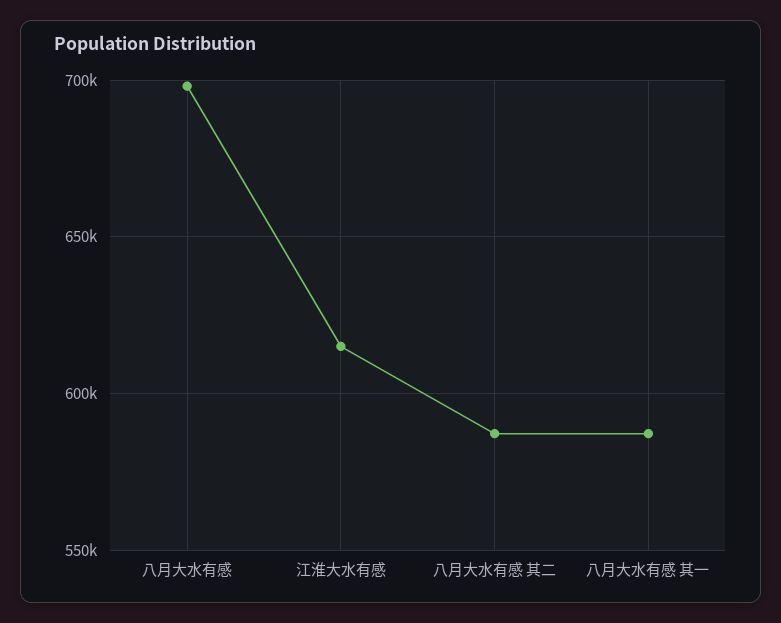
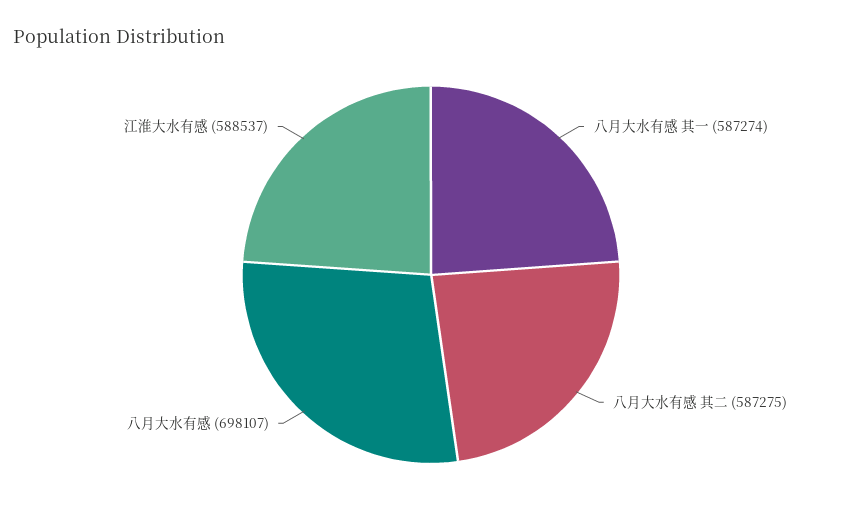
  {
    "八月大水有感": 698107,
-   "江淮大水有感": 615000,
+   "江淮大水有感": 588537,
    "八月大水有感 其二": 587275,
    "八月大水有感 其一": 587274
  }

